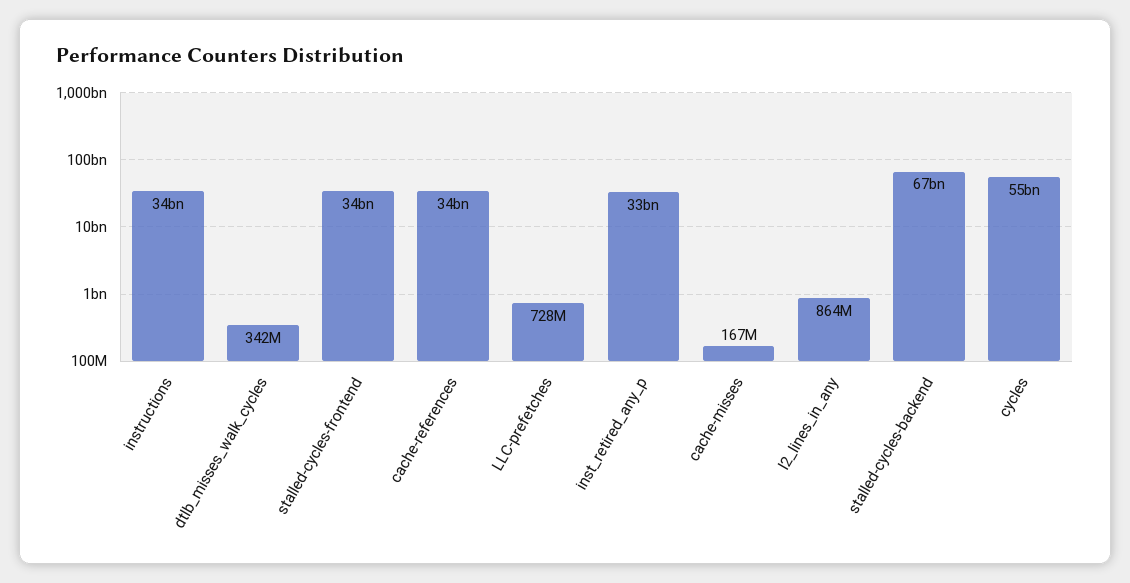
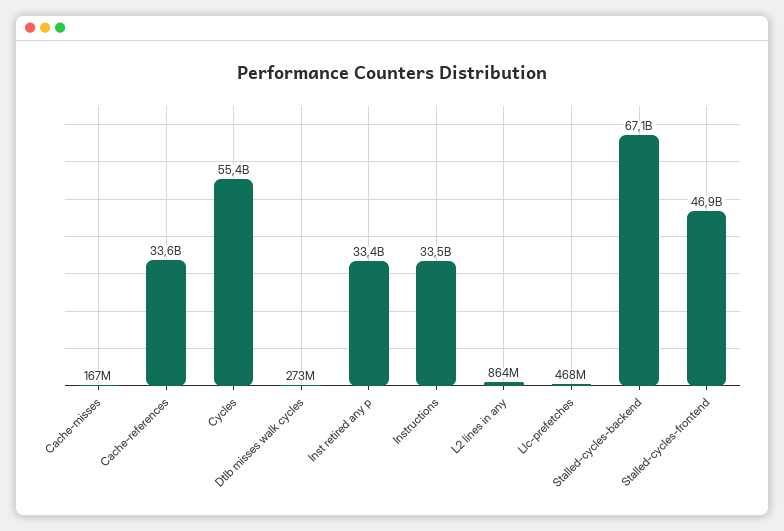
  {
    "instructions": 33500000000,
-   "dtlb_misses_walk_cycles": 342000000,
+   "dtlb_misses_walk_cycles": 273000000,
-   "stalled-cycles-frontend": 34000000000,
+   "stalled-cycles-frontend": 46900000000,
    "cache-references": 33600000000,
-   "LLC-prefetches": 728000000,
+   "LLC-prefetches": 468000000,
    "inst_retired_any_p": 33400000000,
    "cache-misses": 167000000,
    "l2_lines_in_any": 864000000,
    "stalled-cycles-backend": 67100000000,
    "cycles": 55400000000
  }

